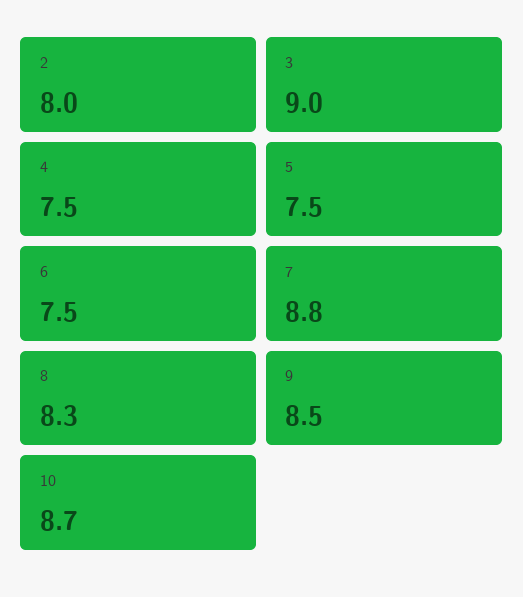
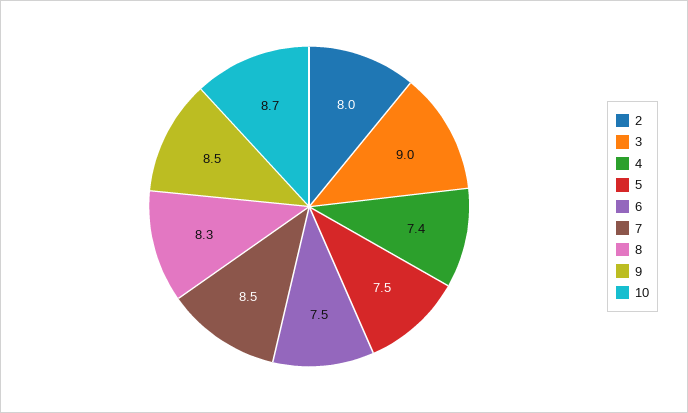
  {
    "2": 8,
    "3": 9,
-   "4": 7.5,
+   "4": 7.4,
    "5": 7.5,
    "6": 7.5,
-   "7": 8.8,
+   "7": 8.5,
    "8": 8.3,
    "9": 8.5,
    "10": 8.7
  }

